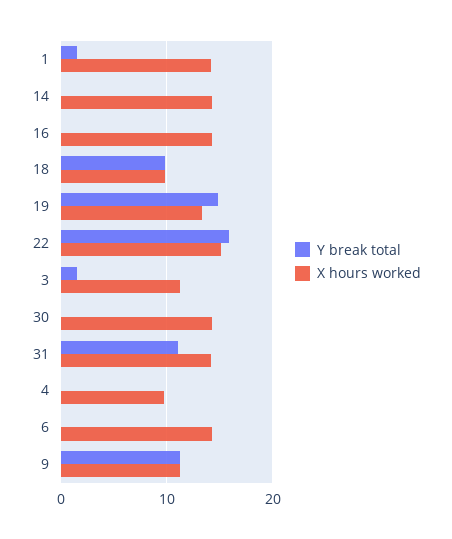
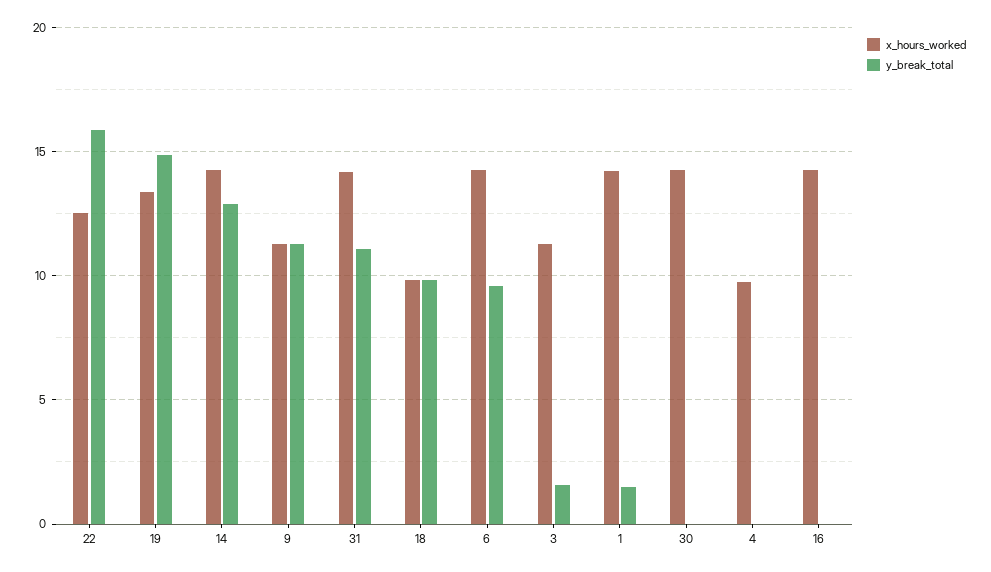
  {
    "Y break total": {
      "1": 1.5,
-     "14": 0,
+     "14": 13,
      "16": 0,
      "18": 10,
      "19": 15,
      "22": 16,
      "3": 1.5,
      "30": 0,
      "31": 11,
      "4": 0,
-     "6": 0,
+     "6": 9.5,
      "9": 11.5
    },
    "X hours worked": {
      "1": 14,
      "14": 14.5,
      "16": 14.5,
      "18": 10,
      "19": 13.5,
-     "22": 15,
+     "22": 12.5,
      "3": 11.5,
      "30": 14.5,
      "31": 14,
      "4": 10,
      "6": 14.5,
      "9": 11.5
    }
  }

